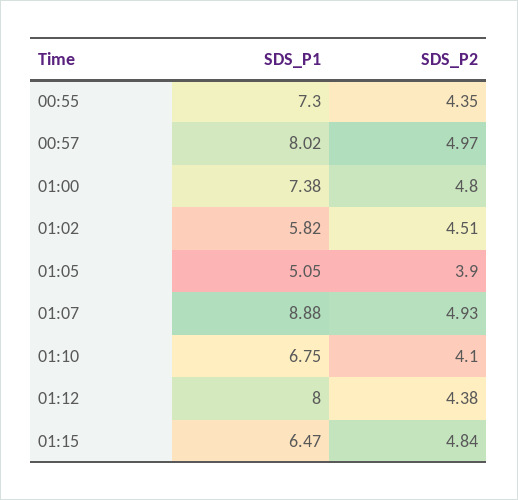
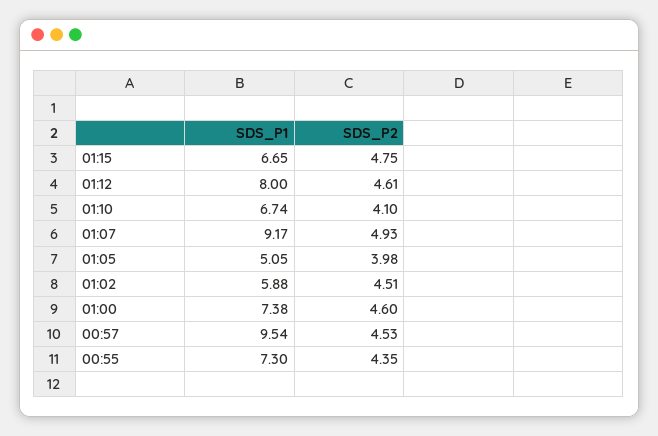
  {
    "SDS_P1": {
      "00:55": 7.3,
-     "00:57": 8.02,
+     "00:57": 9.54,
      "01:00": 7.38,
-     "01:02": 5.82,
+     "01:02": 5.88,
      "01:05": 5.05,
-     "01:07": 8.88,
+     "01:07": 9.17,
-     "01:10": 6.75,
+     "01:10": 6.74,
      "01:12": 8,
-     "01:15": 6.47
+     "01:15": 6.65
    },
    "SDS_P2": {
      "00:55": 4.35,
-     "00:57": 4.97,
+     "00:57": 4.53,
-     "01:00": 4.8,
+     "01:00": 4.6,
      "01:02": 4.51,
-     "01:05": 3.9,
+     "01:05": 3.98,
      "01:07": 4.93,
      "01:10": 4.1,
-     "01:12": 4.38,
+     "01:12": 4.61,
-     "01:15": 4.84
+     "01:15": 4.75
    }
  }

